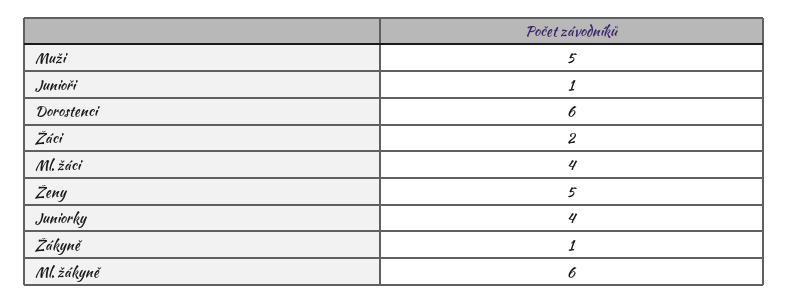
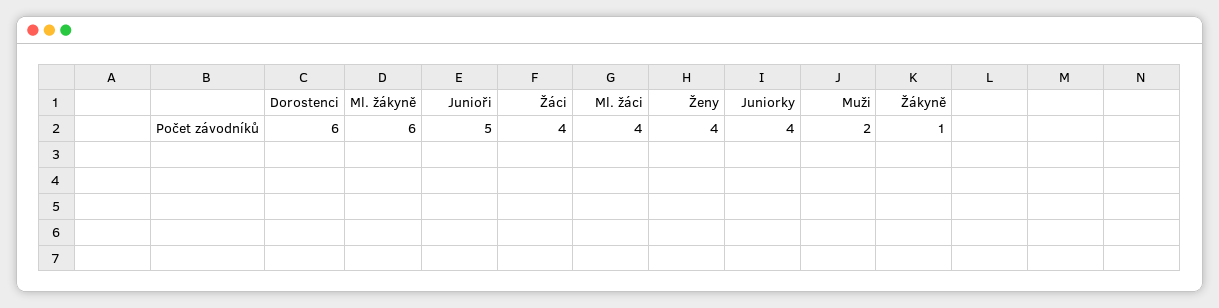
  {
-   "Muži": 5,
+   "Muži": 2,
-   "Junioři": 1,
+   "Junioři": 5,
    "Dorostenci": 6,
-   "Žáci": 2,
+   "Žáci": 4,
    "Ml. žáci": 4,
-   "Ženy": 5,
+   "Ženy": 4,
    "Juniorky": 4,
    "Žákyně": 1,
    "Ml. žákyně": 6
  }

